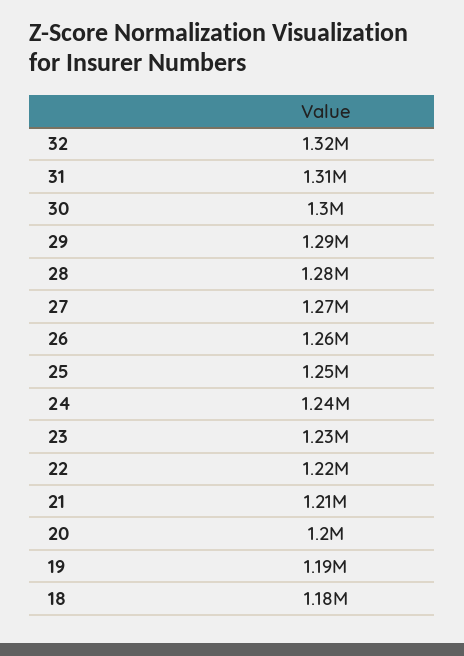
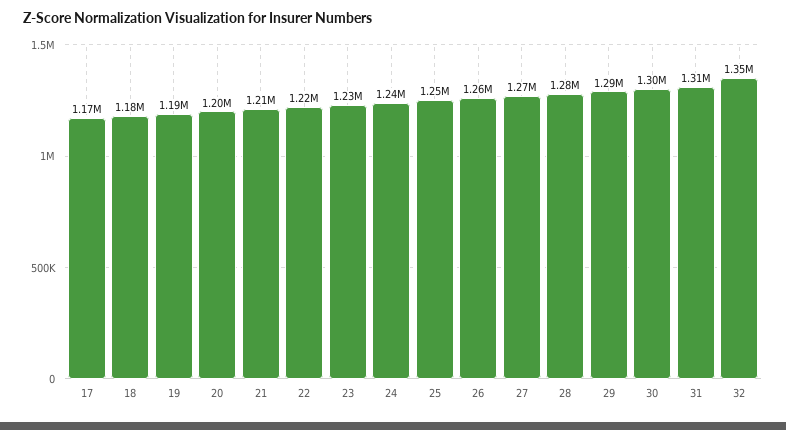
  {
-   "32": 1320000,
+   "32": 1350000,
    "31": 1310000,
    "30": 1300000,
    "29": 1290000,
    "28": 1280000,
    "27": 1270000,
    "26": 1260000,
    "25": 1250000,
    "24": 1240000,
    "23": 1230000,
    "22": 1220000,
    "21": 1210000,
    "20": 1200000,
    "19": 1190000,
-   "18": 1180000
+   "18": 1180000,
+   "17": 1170000
  }

